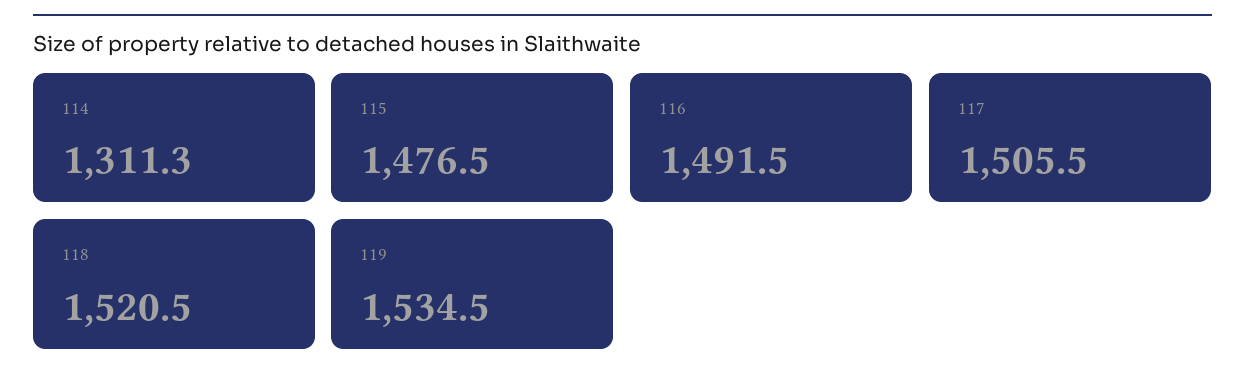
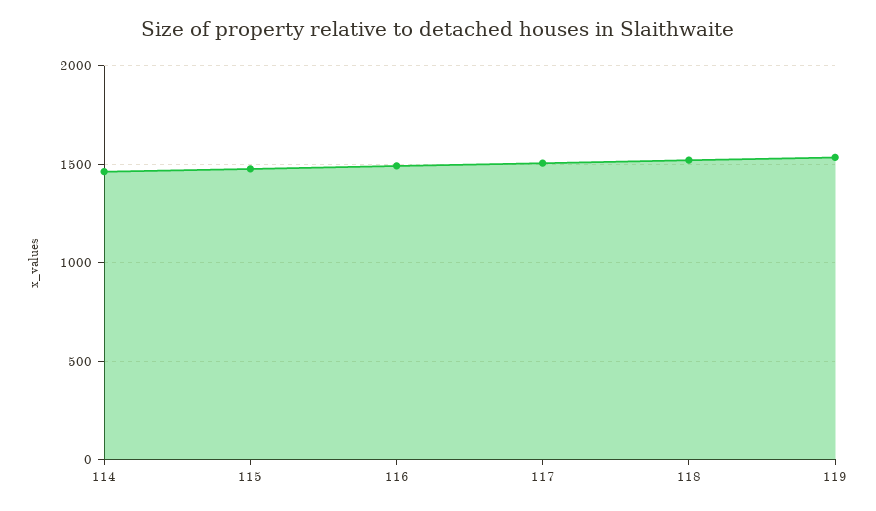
  {
-   "114": 1311.3,
+   "114": 1450,
    "115": 1476.5,
    "116": 1491.5,
    "117": 1505.5,
    "118": 1520.5,
    "119": 1534.5
  }

